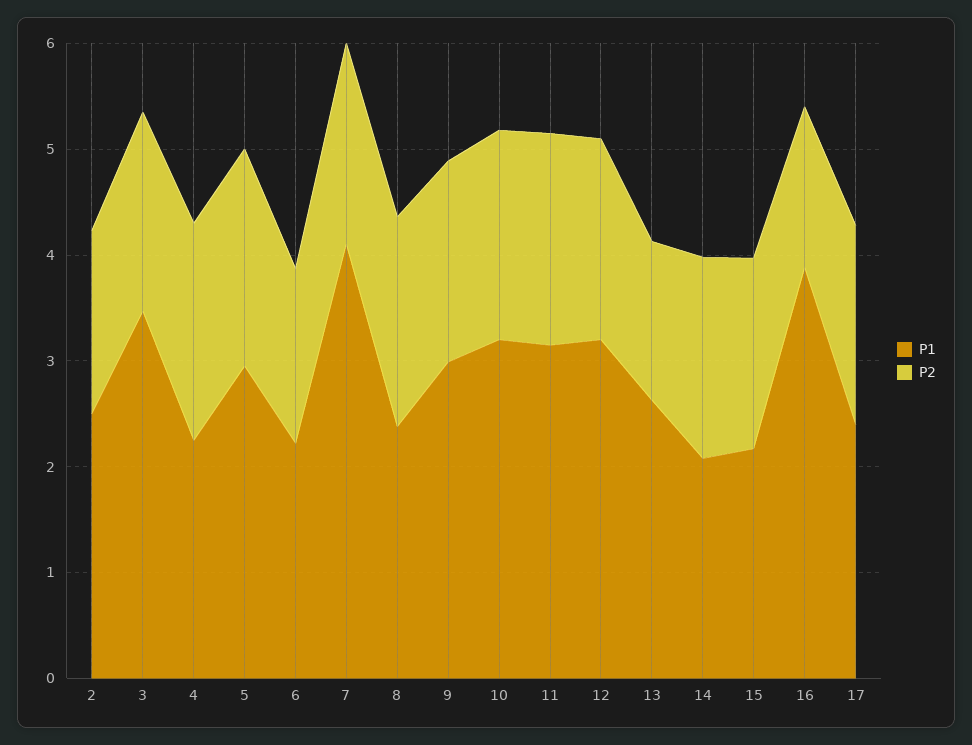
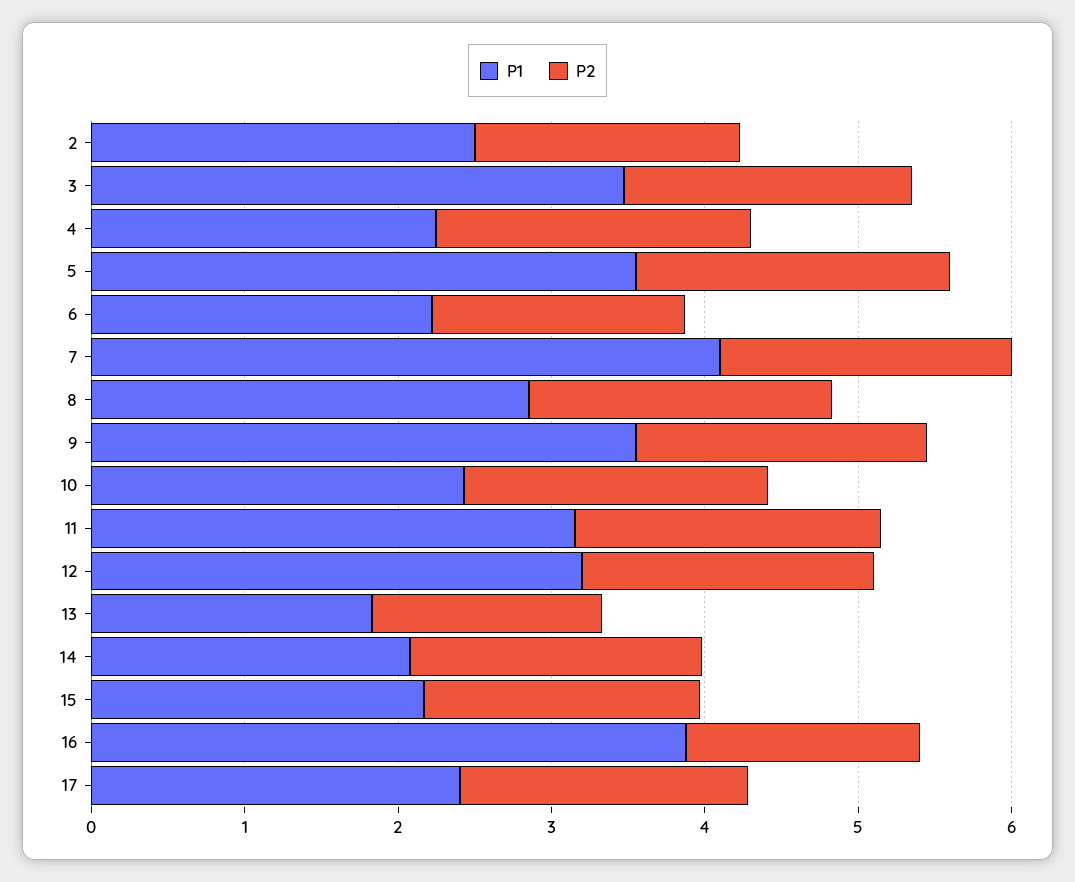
  {
    "P1": {
      "2": 2.6,
      "3": 3.4,
      "4": 2.2,
-     "5": 3,
+     "5": 3.6,
      "6": 2.2,
      "7": 4.2,
-     "8": 2.4,
+     "8": 2.8,
-     "9": 3,
+     "9": 3.6,
-     "10": 3.2,
+     "10": 2.4,
      "11": 3.2,
      "12": 3.2,
-     "13": 2.6,
+     "13": 1.8,
      "14": 2,
      "15": 2.2,
      "16": 3.8,
      "17": 2.4
    },
    "P2": {
      "2": 1.8,
      "3": 1.8,
      "4": 2,
      "5": 2,
      "6": 1.6,
      "7": 2,
      "8": 2,
      "9": 2,
      "10": 2,
      "11": 2,
      "12": 2,
      "13": 1.6,
      "14": 2,
      "15": 1.8,
      "16": 1.6,
      "17": 1.8
    }
  }

